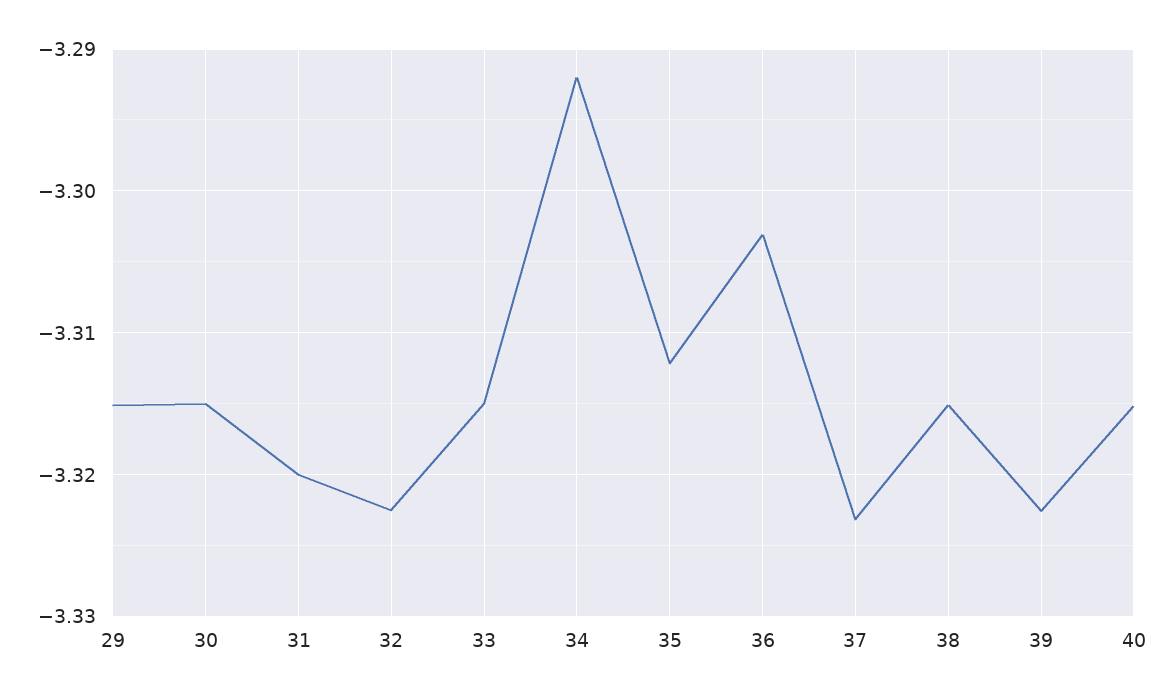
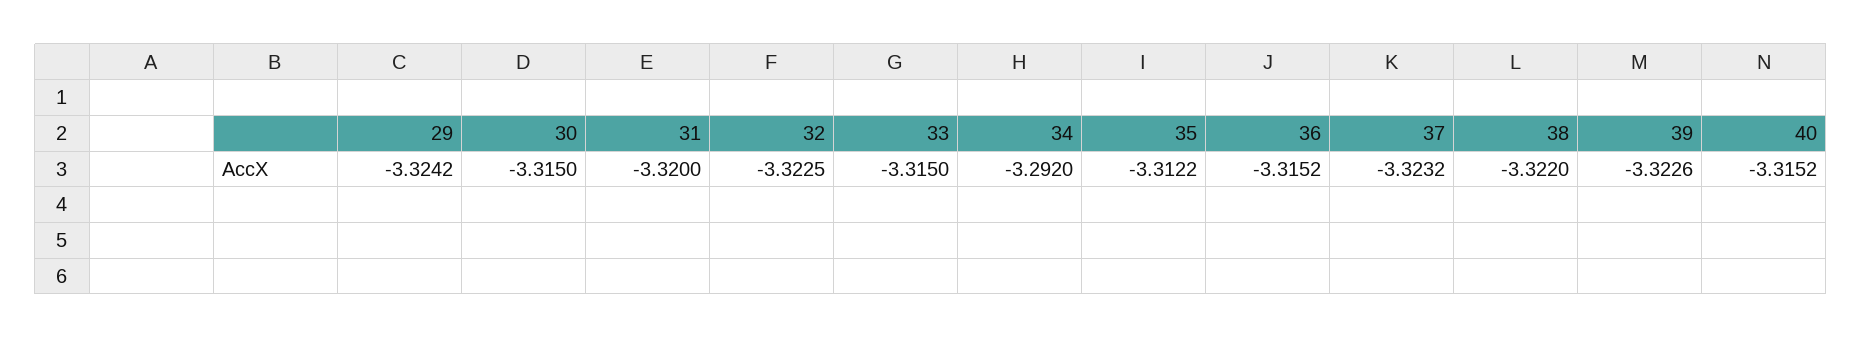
  {
-   "29": -3.315,
+   "29": -3.3242,
    "30": -3.315,
    "31": -3.32,
    "32": -3.3225,
    "33": -3.315,
    "34": -3.292,
    "35": -3.3122,
-   "36": -3.303,
+   "36": -3.3152,
    "37": -3.3232,
-   "38": -3.315,
+   "38": -3.322,
    "39": -3.3226,
    "40": -3.3152
  }

